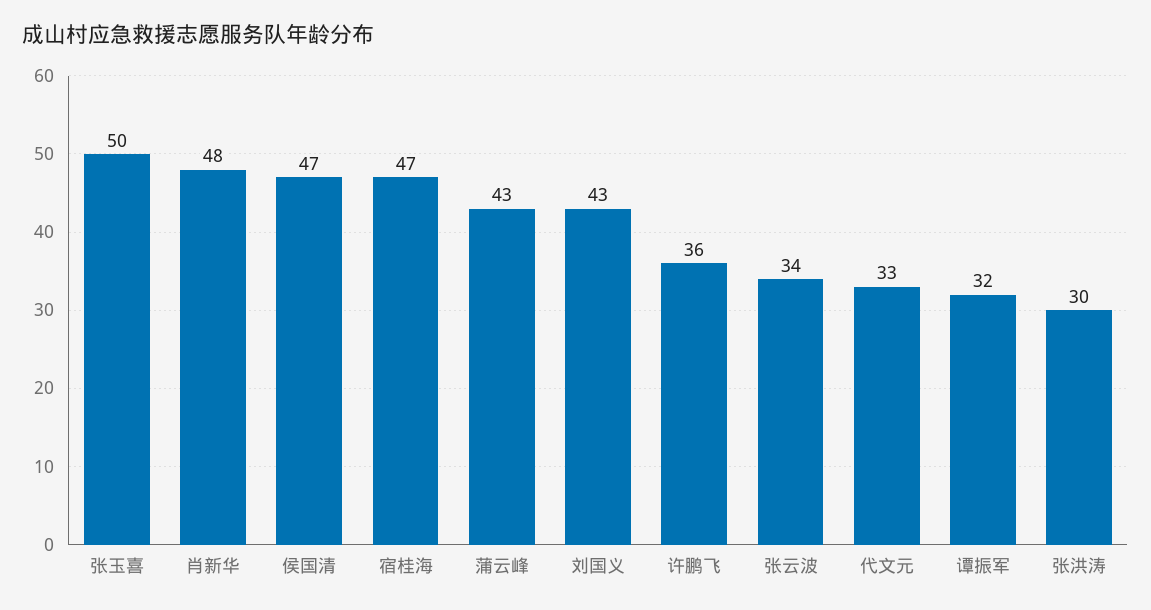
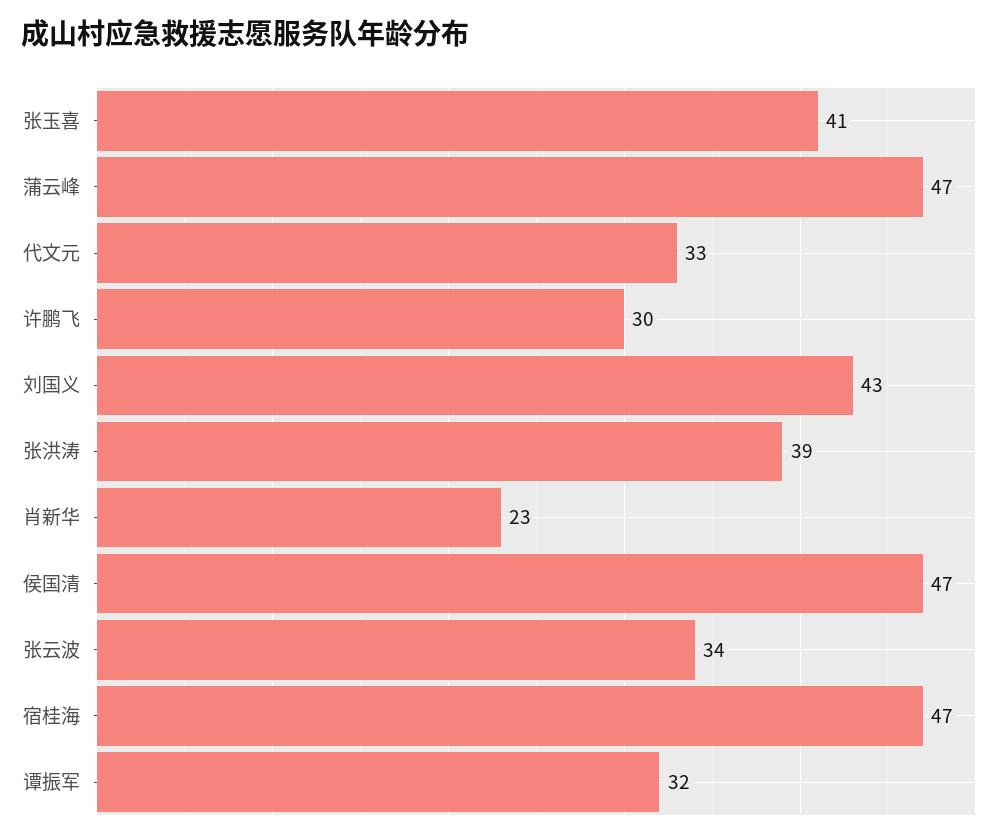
  {
-   "张玉喜": 50,
+   "张玉喜": 41,
-   "肖新华": 48,
+   "肖新华": 23,
    "侯国清": 47,
    "宿桂海": 47,
-   "蒲云峰": 43,
+   "蒲云峰": 47,
    "刘国义": 43,
-   "许鹏飞": 36,
+   "许鹏飞": 30,
    "张云波": 34,
    "代文元": 33,
    "谭振军": 32,
-   "张洪涛": 30
+   "张洪涛": 39
  }

